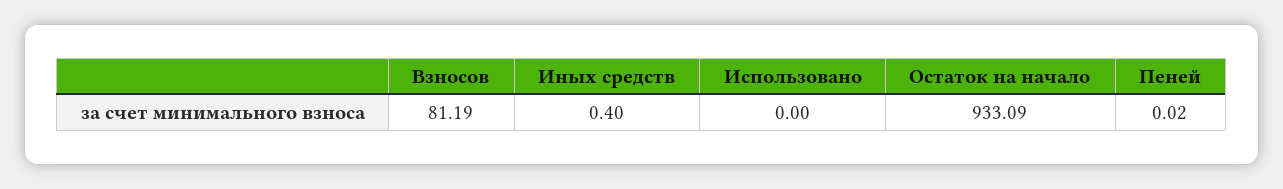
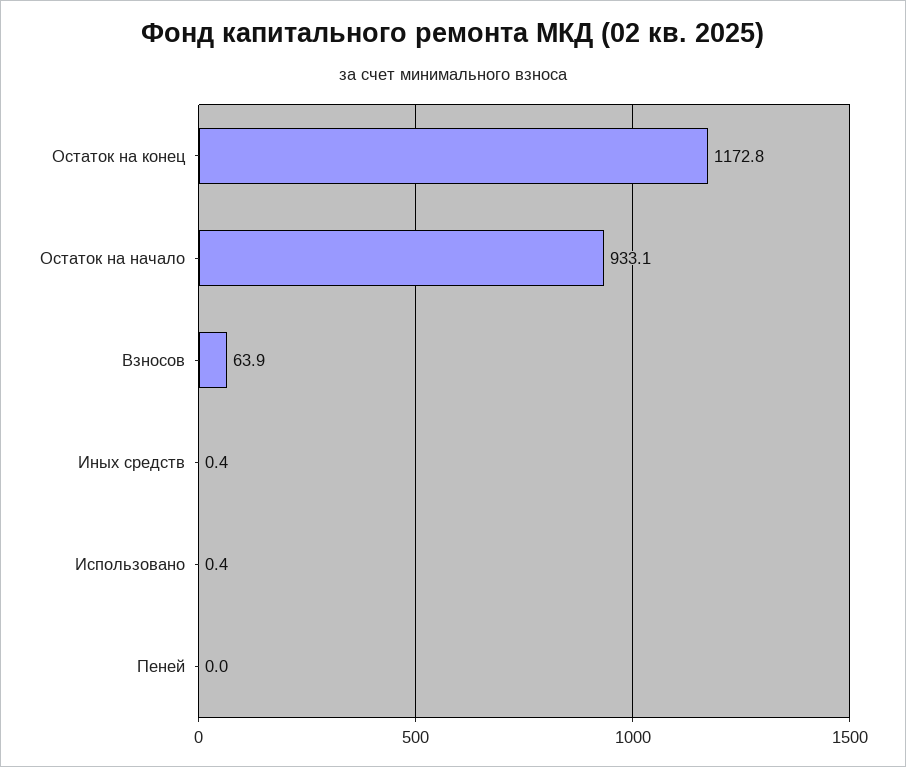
  {
-   "Взносов": 81.19,
+   "Взносов": 63.9,
    "Иных средств": 0.4,
-   "Использовано": 0,
+   "Использовано": 0.4,
    "Остаток на начало": 933.09,
-   "Пеней": 0.02
+   "Пеней": 0.02,
+   "Остаток на конец": 1172.8
  }

